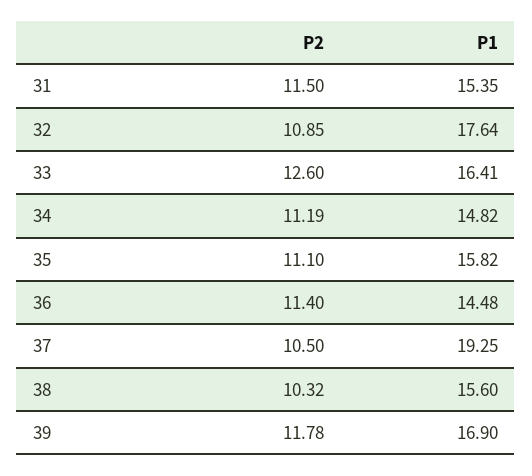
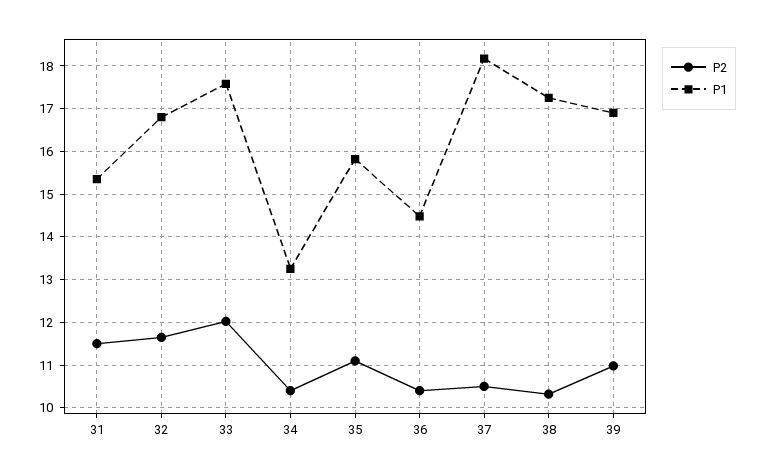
  {
    "P2": {
      "31": 11.5,
-     "32": 10.85,
+     "32": 11.6,
-     "33": 12.6,
+     "33": 12,
-     "34": 11.19,
+     "34": 10.4,
      "35": 11.1,
-     "36": 11.4,
+     "36": 10.4,
      "37": 10.5,
      "38": 10.32,
-     "39": 11.78
+     "39": 11
    },
    "P1": {
      "31": 15.35,
-     "32": 17.64,
+     "32": 16.8,
-     "33": 16.41,
+     "33": 17.6,
-     "34": 14.82,
+     "34": 13.2,
      "35": 15.82,
      "36": 14.48,
-     "37": 19.25,
+     "37": 18.2,
-     "38": 15.6,
+     "38": 17.2,
      "39": 16.9
    }
  }

